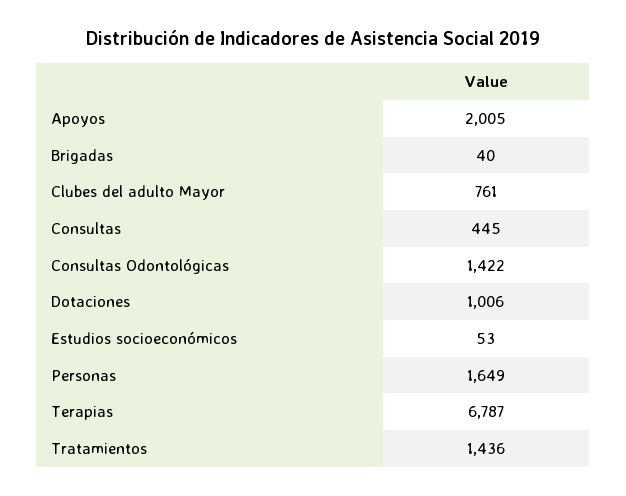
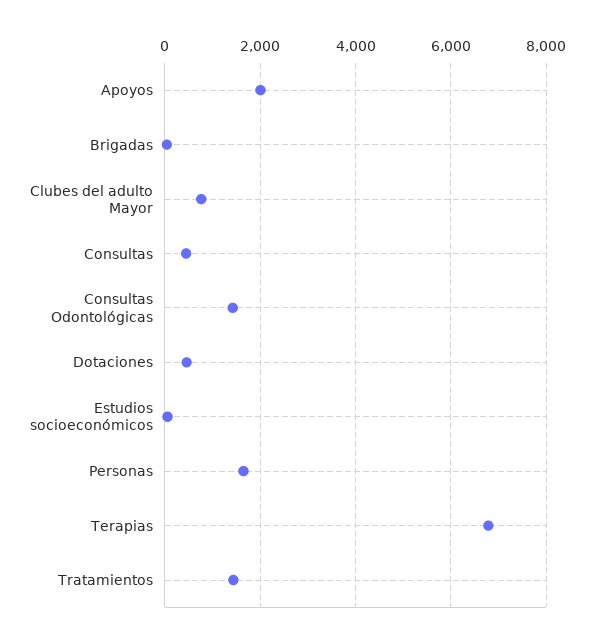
  {
    "Apoyos": 2005,
    "Brigadas": 40,
    "Clubes del adulto Mayor": 761,
    "Consultas": 445,
    "Consultas Odontológicas": 1422,
-   "Dotaciones": 1006,
+   "Dotaciones": 400,
    "Estudios socioeconómicos": 53,
    "Personas": 1649,
    "Terapias": 6787,
    "Tratamientos": 1436
  }

